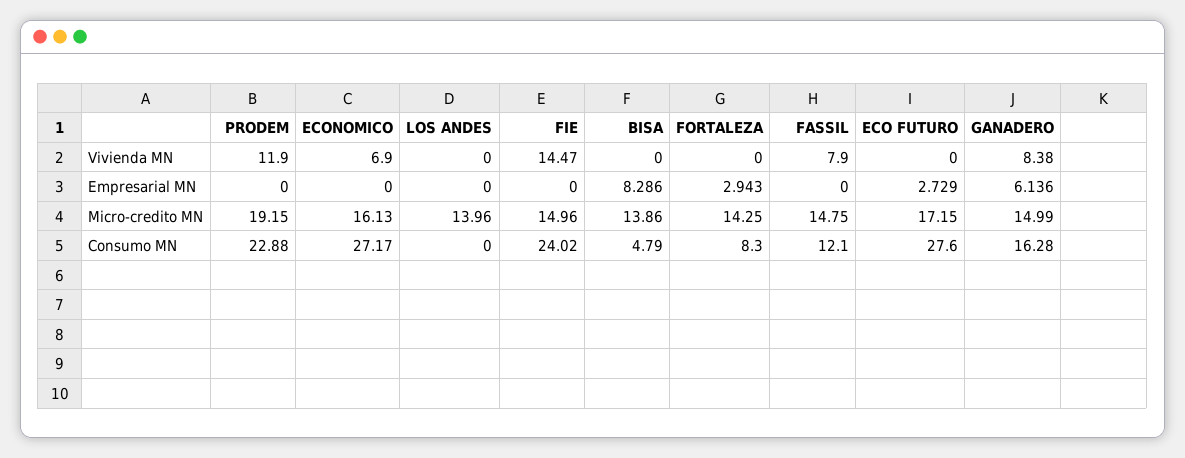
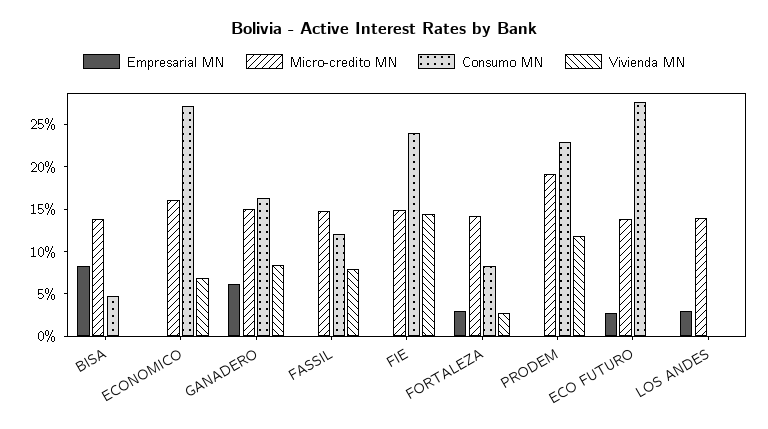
  {
    "Vivienda MN": {
      "PRODEM": 11.9,
      "ECONOMICO": 6.9,
      "LOS ANDES": 0,
      "FIE": 14.47,
      "BISA": 0,
-     "FORTALEZA": 0,
+     "FORTALEZA": 3,
      "FASSIL": 7.9,
      "ECO FUTURO": 0,
      "GANADERO": 8.38
    },
    "Empresarial MN": {
      "PRODEM": 0,
      "ECONOMICO": 0,
-     "LOS ANDES": 0,
+     "LOS ANDES": 3,
      "FIE": 0,
      "BISA": 8.286,
      "FORTALEZA": 2.943,
      "FASSIL": 0,
      "ECO FUTURO": 2.729,
      "GANADERO": 6.136
    },
    "Micro-credito MN": {
      "PRODEM": 19.15,
      "ECONOMICO": 16.13,
      "LOS ANDES": 13.96,
      "FIE": 14.96,
      "BISA": 13.86,
      "FORTALEZA": 14.25,
      "FASSIL": 14.75,
-     "ECO FUTURO": 17.15,
+     "ECO FUTURO": 14,
      "GANADERO": 14.99
    },
    "Consumo MN": {
      "PRODEM": 22.88,
      "ECONOMICO": 27.17,
      "LOS ANDES": 0,
      "FIE": 24.02,
      "BISA": 4.79,
      "FORTALEZA": 8.3,
      "FASSIL": 12.1,
      "ECO FUTURO": 27.6,
      "GANADERO": 16.28
    }
  }

